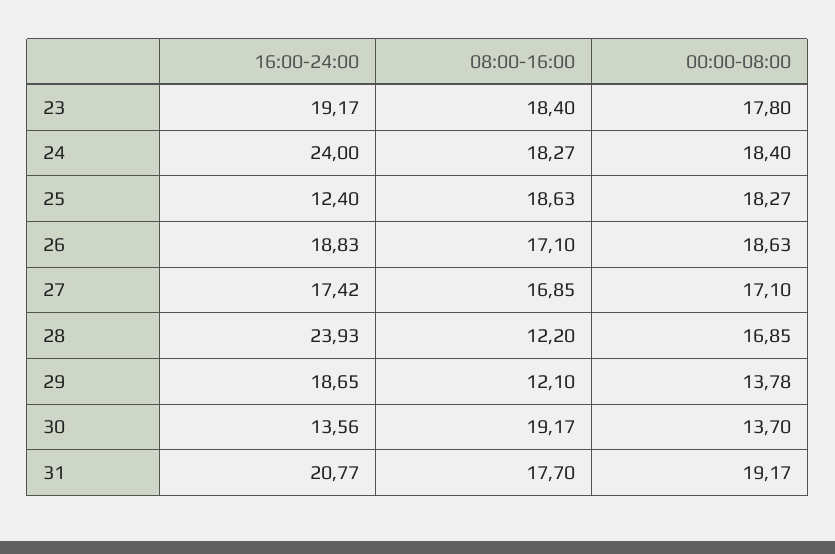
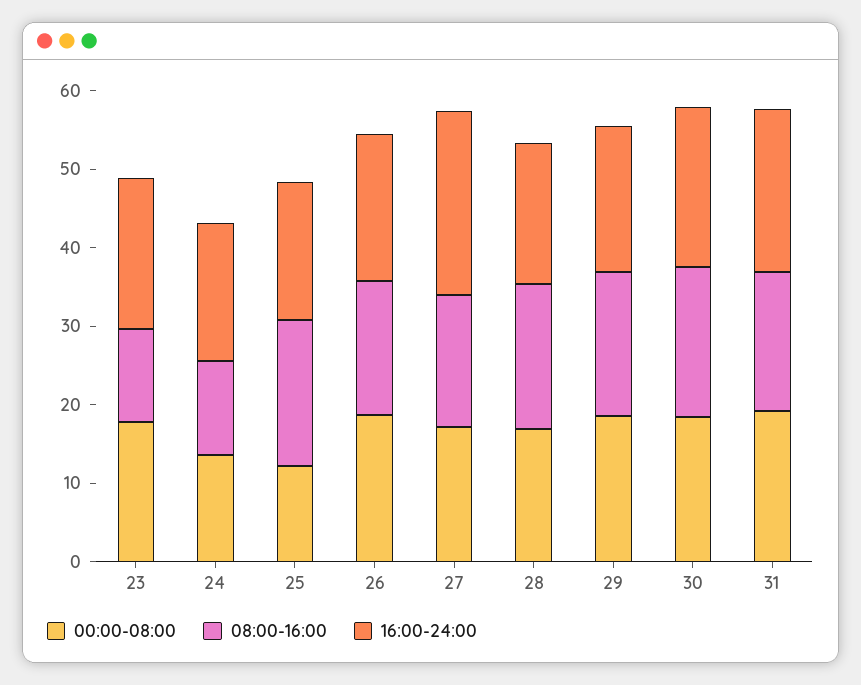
  {
    "16:00-24:00": {
      "23": 19.17,
-     "24": 24,
+     "24": 18,
-     "25": 12.4,
+     "25": 18,
      "26": 18.83,
-     "27": 17.42,
+     "27": 24,
-     "28": 23.93,
+     "28": 18,
      "29": 18.65,
-     "30": 13.56,
+     "30": 20,
      "31": 20.77
    },
    "08:00-16:00": {
-     "23": 18.4,
+     "23": 12,
-     "24": 18.27,
+     "24": 12,
      "25": 18.63,
      "26": 17.1,
      "27": 16.85,
-     "28": 12.2,
+     "28": 18,
-     "29": 12.1,
+     "29": 18,
      "30": 19.17,
      "31": 17.7
    },
    "00:00-08:00": {
      "23": 17.8,
-     "24": 18.4,
+     "24": 14,
-     "25": 18.27,
+     "25": 12,
      "26": 18.63,
      "27": 17.1,
      "28": 16.85,
-     "29": 13.78,
+     "29": 18,
-     "30": 13.7,
+     "30": 18,
      "31": 19.17
    }
  }

